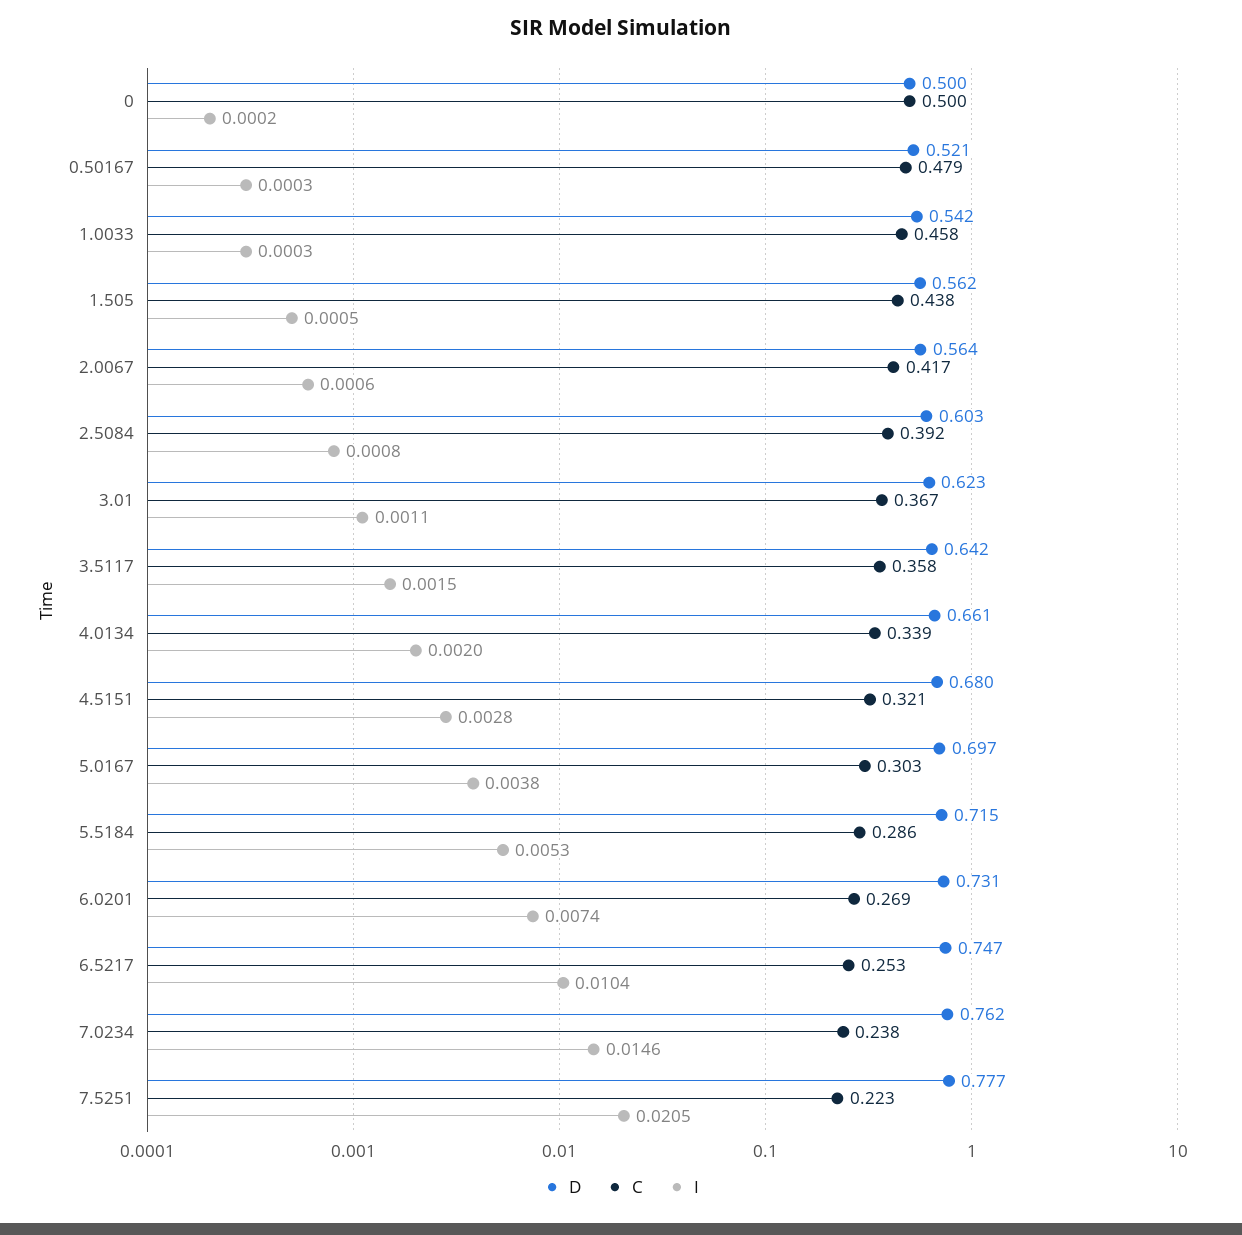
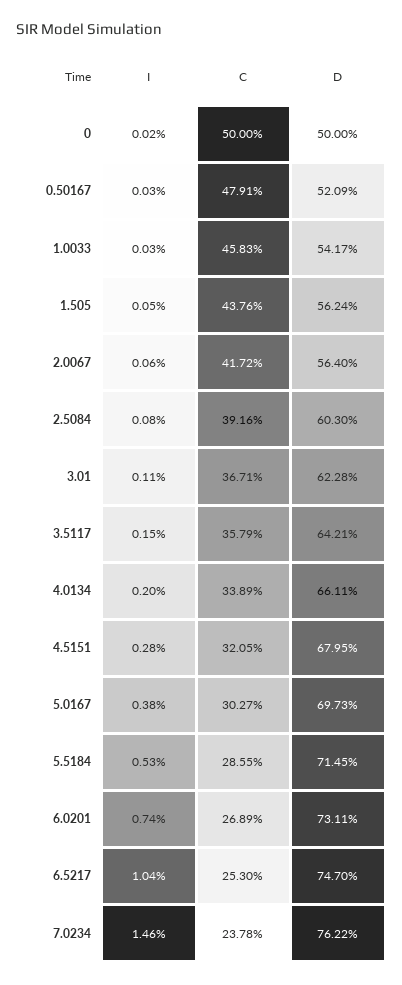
  {
    "D": {
      "0": 0.5,
      "0.50167": 0.5209,
      "1.0033": 0.5417,
      "1.505": 0.5624,
      "2.0067": 0.564,
      "2.5084": 0.603,
      "3.01": 0.6228,
      "3.5117": 0.6421,
      "4.0134": 0.6611,
      "4.5151": 0.6795,
      "5.0167": 0.6973,
      "5.5184": 0.7145,
      "6.0201": 0.7311,
      "6.5217": 0.747,
-     "7.0234": 0.7622,
+     "7.0234": 0.7622
-     "7.5251": 0.777
    },
    "C": {
      "0": 0.5,
      "0.50167": 0.4791,
      "1.0033": 0.4583,
      "1.505": 0.4376,
      "2.0067": 0.4172,
      "2.5084": 0.3916,
      "3.01": 0.3671,
      "3.5117": 0.3579,
      "4.0134": 0.3389,
      "4.5151": 0.3205,
      "5.0167": 0.3027,
      "5.5184": 0.2855,
      "6.0201": 0.2689,
      "6.5217": 0.253,
-     "7.0234": 0.2378,
+     "7.0234": 0.2378
-     "7.5251": 0.223
    },
    "I": {
      "0": 0.0002,
      "0.50167": 0.0003,
      "1.0033": 0.0003,
      "1.505": 0.0005,
      "2.0067": 0.0006,
      "2.5084": 0.0008,
      "3.01": 0.0011,
      "3.5117": 0.0015,
      "4.0134": 0.002,
      "4.5151": 0.0028,
      "5.0167": 0.0038,
      "5.5184": 0.0053,
      "6.0201": 0.0074,
      "6.5217": 0.0104,
-     "7.0234": 0.0146,
+     "7.0234": 0.0146
-     "7.5251": 0.0205
    }
  }

